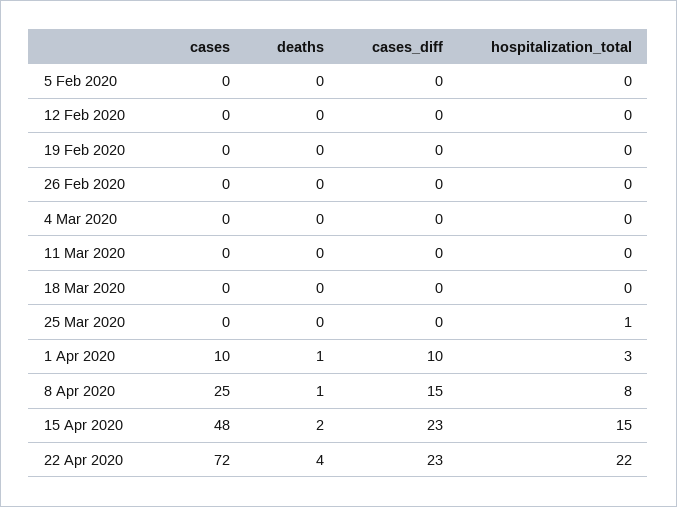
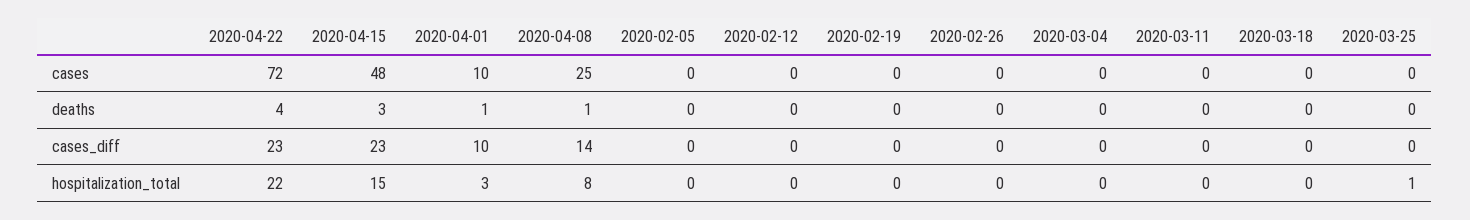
  {
    "cases": {
      "5 Feb 2020": 0,
      "12 Feb 2020": 0,
      "19 Feb 2020": 0,
      "26 Feb 2020": 0,
      "4 Mar 2020": 0,
      "11 Mar 2020": 0,
      "18 Mar 2020": 0,
      "25 Mar 2020": 0,
      "1 Apr 2020": 10,
      "8 Apr 2020": 25,
      "15 Apr 2020": 48,
      "22 Apr 2020": 72
    },
    "deaths": {
      "5 Feb 2020": 0,
      "12 Feb 2020": 0,
      "19 Feb 2020": 0,
      "26 Feb 2020": 0,
      "4 Mar 2020": 0,
      "11 Mar 2020": 0,
      "18 Mar 2020": 0,
      "25 Mar 2020": 0,
      "1 Apr 2020": 1,
      "8 Apr 2020": 1,
-     "15 Apr 2020": 2,
+     "15 Apr 2020": 3,
      "22 Apr 2020": 4
    },
    "cases_diff": {
      "5 Feb 2020": 0,
      "12 Feb 2020": 0,
      "19 Feb 2020": 0,
      "26 Feb 2020": 0,
      "4 Mar 2020": 0,
      "11 Mar 2020": 0,
      "18 Mar 2020": 0,
      "25 Mar 2020": 0,
      "1 Apr 2020": 10,
-     "8 Apr 2020": 15,
+     "8 Apr 2020": 14,
      "15 Apr 2020": 23,
      "22 Apr 2020": 23
    },
    "hospitalization_total": {
      "5 Feb 2020": 0,
      "12 Feb 2020": 0,
      "19 Feb 2020": 0,
      "26 Feb 2020": 0,
      "4 Mar 2020": 0,
      "11 Mar 2020": 0,
      "18 Mar 2020": 0,
      "25 Mar 2020": 1,
      "1 Apr 2020": 3,
      "8 Apr 2020": 8,
      "15 Apr 2020": 15,
      "22 Apr 2020": 22
    }
  }

